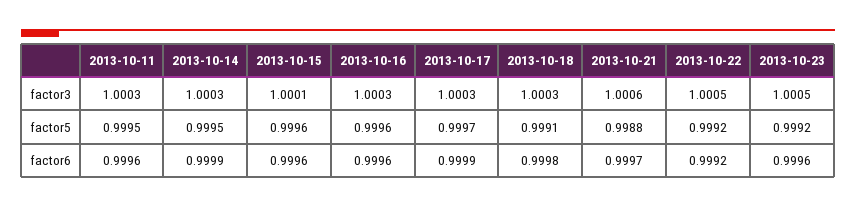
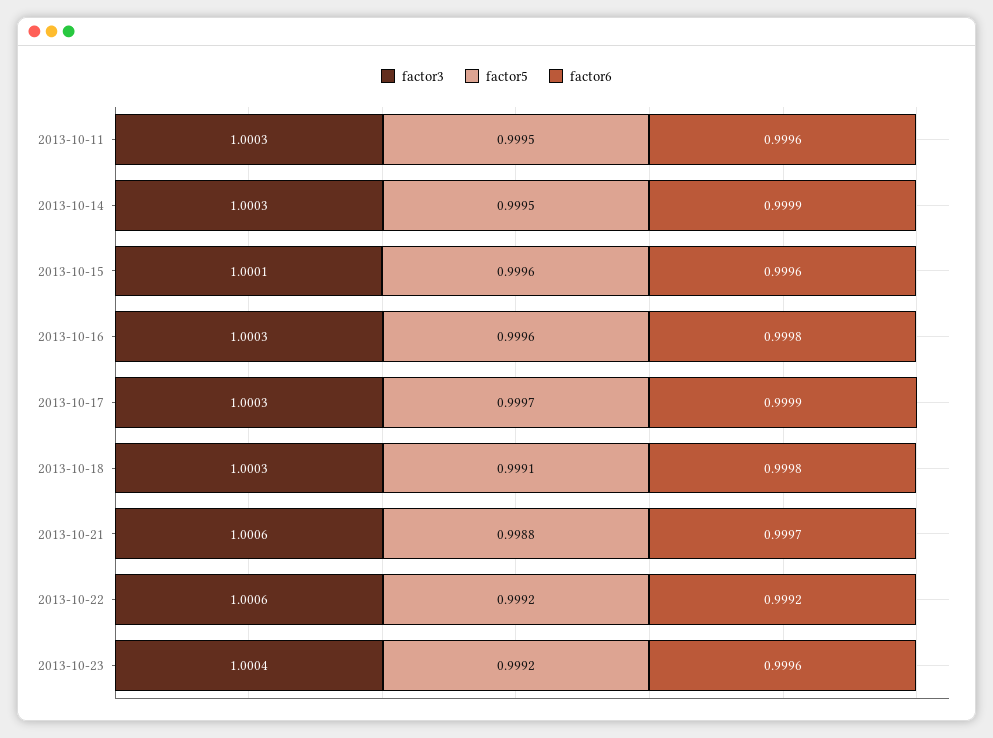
  {
    "factor3": {
      "2013-10-11": 1.0003,
      "2013-10-14": 1.0003,
      "2013-10-15": 1.0001,
      "2013-10-16": 1.0003,
      "2013-10-17": 1.0003,
      "2013-10-18": 1.0003,
      "2013-10-21": 1.0006,
-     "2013-10-22": 1.0005,
+     "2013-10-22": 1.0006,
-     "2013-10-23": 1.0005
+     "2013-10-23": 1.0004
    },
    "factor5": {
      "2013-10-11": 0.9995,
      "2013-10-14": 0.9995,
      "2013-10-15": 0.9996,
      "2013-10-16": 0.9996,
      "2013-10-17": 0.9997,
      "2013-10-18": 0.9991,
      "2013-10-21": 0.9988,
      "2013-10-22": 0.9992,
      "2013-10-23": 0.9992
    },
    "factor6": {
      "2013-10-11": 0.9996,
      "2013-10-14": 0.9999,
      "2013-10-15": 0.9996,
-     "2013-10-16": 0.9996,
+     "2013-10-16": 0.9998,
      "2013-10-17": 0.9999,
      "2013-10-18": 0.9998,
      "2013-10-21": 0.9997,
      "2013-10-22": 0.9992,
      "2013-10-23": 0.9996
    }
  }

